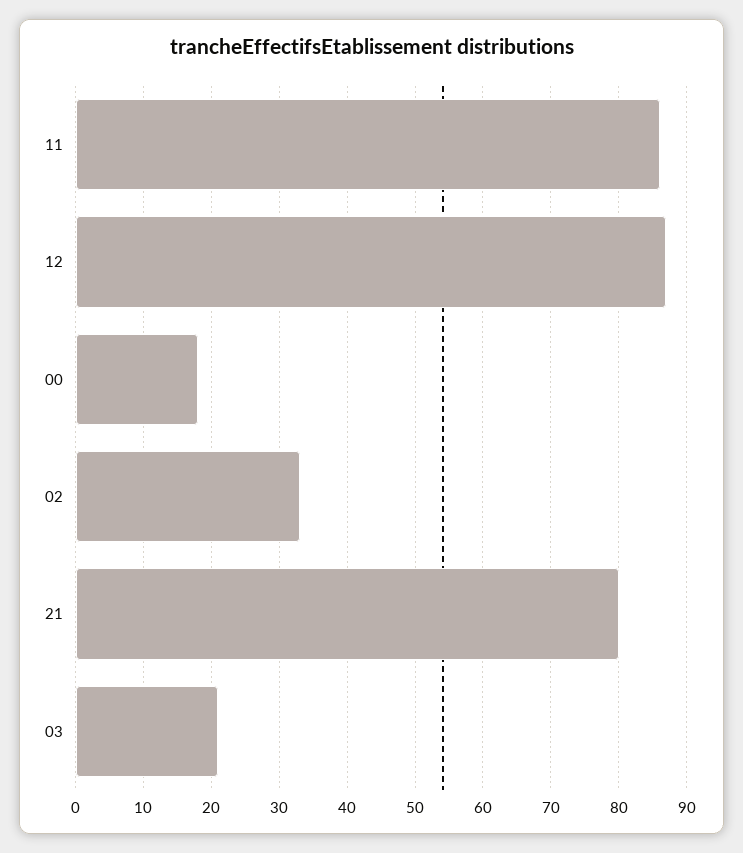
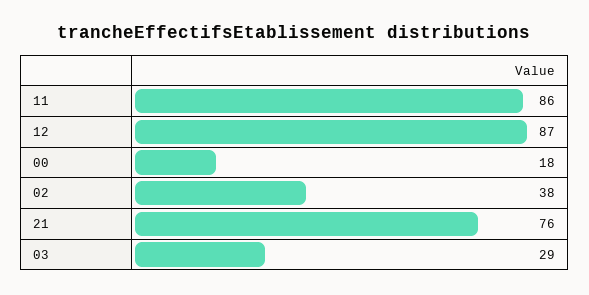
  {
    "11": 86,
    "12": 87,
    "00": 18,
-   "02": 33,
+   "02": 38,
-   "21": 80,
+   "21": 76,
-   "03": 21
+   "03": 29
  }

